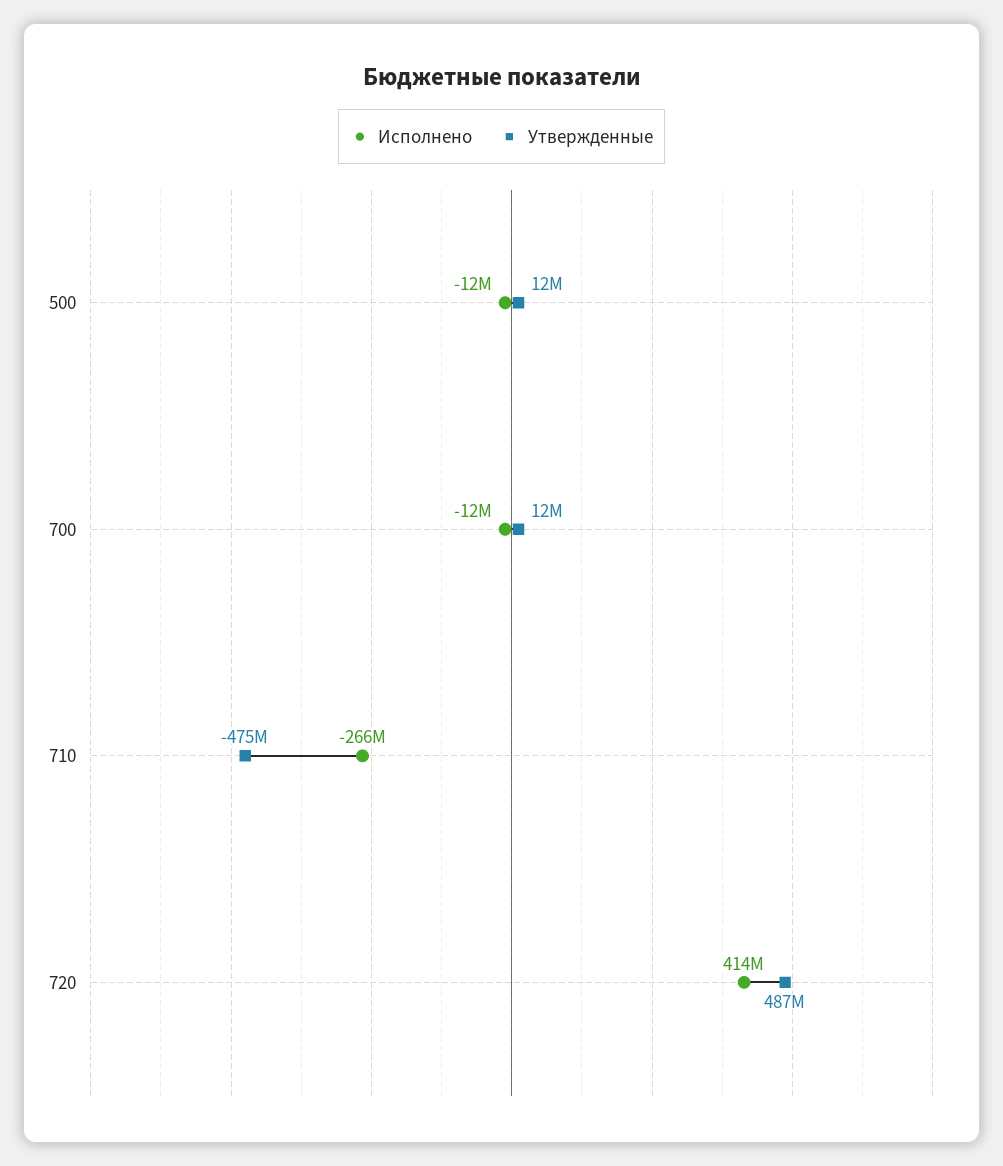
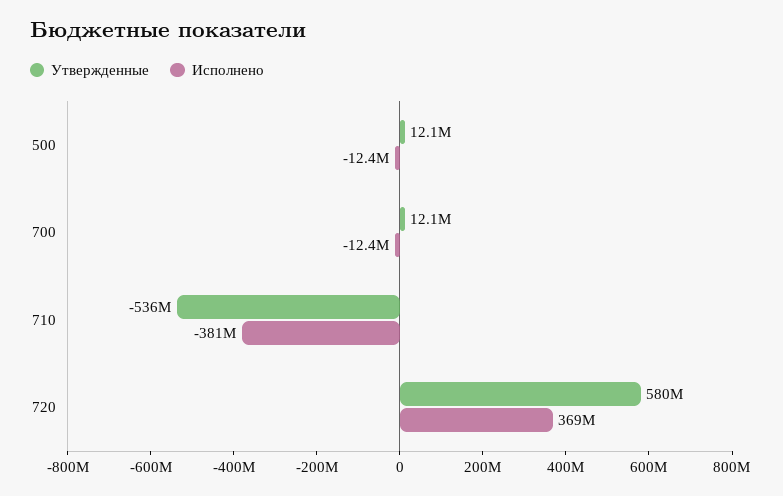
  {
    "Исполнено": {
      "500": -12400000,
      "700": -12400000,
-     "710": -266000000,
+     "710": -381000000,
-     "720": 414000000
+     "720": 369000000
    },
    "Утвержденные": {
      "500": 12100000,
      "700": 12100000,
-     "710": -475000000,
+     "710": -536000000,
-     "720": 487000000
+     "720": 580000000
    }
  }

